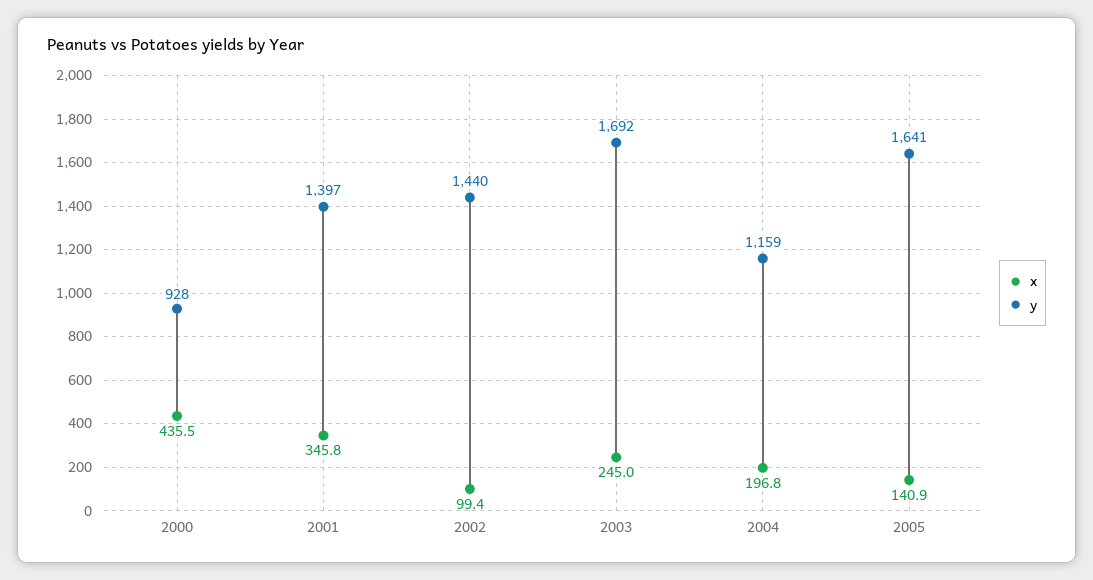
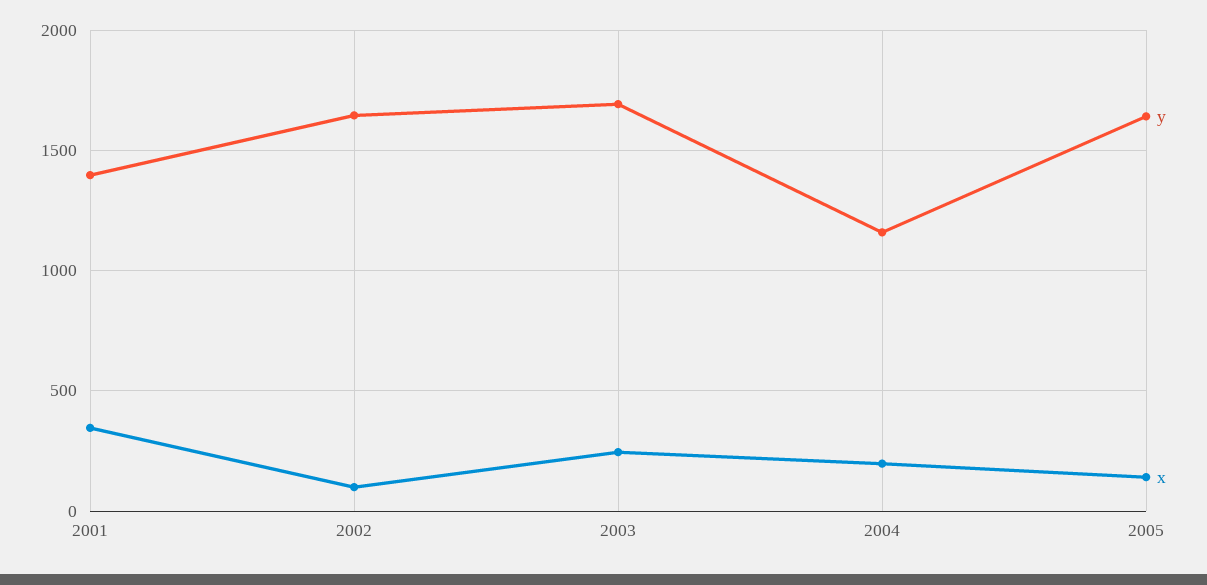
  {
    "x": {
-     "2000": 435.5,
      "2001": 345.8,
      "2002": 99.4,
      "2003": 245,
      "2004": 196.8,
      "2005": 140.9
    },
    "y": {
-     "2000": 928,
      "2001": 1397,
-     "2002": 1440,
+     "2002": 1650,
      "2003": 1692,
      "2004": 1159,
      "2005": 1641
    }
  }

